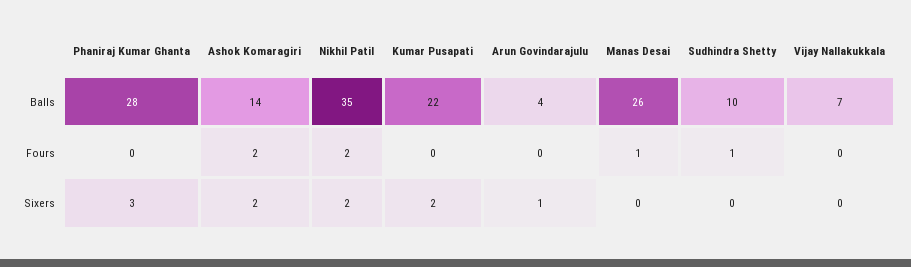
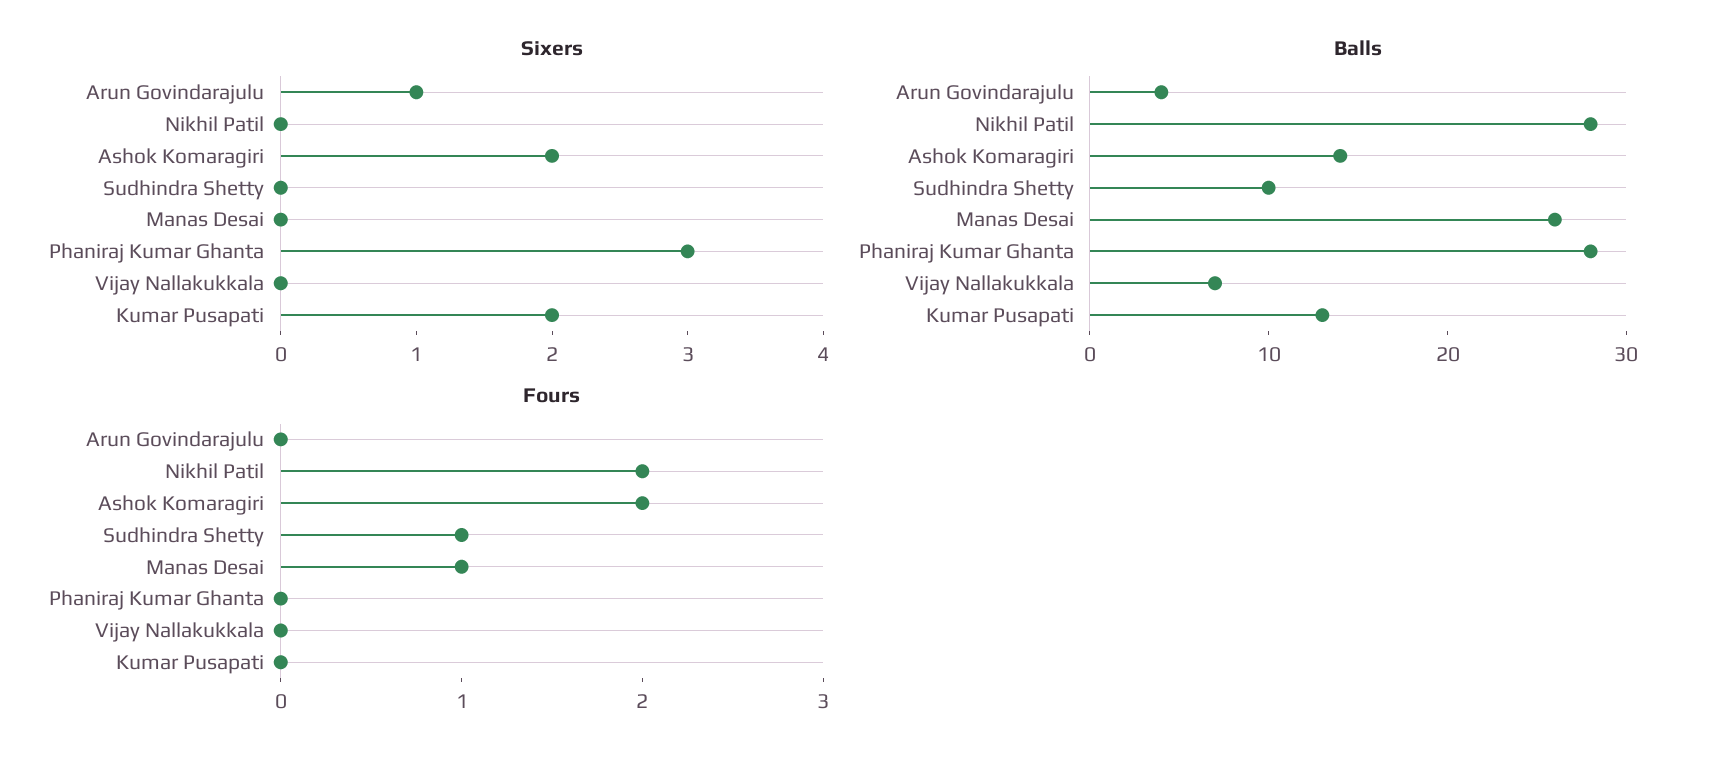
  {
    "Balls": {
      "Phaniraj Kumar Ghanta": 28,
      "Ashok Komaragiri": 14,
-     "Nikhil Patil": 35,
+     "Nikhil Patil": 28,
-     "Kumar Pusapati": 22,
+     "Kumar Pusapati": 13,
      "Arun Govindarajulu": 4,
      "Manas Desai": 26,
      "Sudhindra Shetty": 10,
      "Vijay Nallakukkala": 7
    },
    "Fours": {
      "Phaniraj Kumar Ghanta": 0,
      "Ashok Komaragiri": 2,
      "Nikhil Patil": 2,
      "Kumar Pusapati": 0,
      "Arun Govindarajulu": 0,
      "Manas Desai": 1,
      "Sudhindra Shetty": 1,
      "Vijay Nallakukkala": 0
    },
    "Sixers": {
      "Phaniraj Kumar Ghanta": 3,
      "Ashok Komaragiri": 2,
-     "Nikhil Patil": 2,
+     "Nikhil Patil": 0,
      "Kumar Pusapati": 2,
      "Arun Govindarajulu": 1,
      "Manas Desai": 0,
      "Sudhindra Shetty": 0,
      "Vijay Nallakukkala": 0
    }
  }

